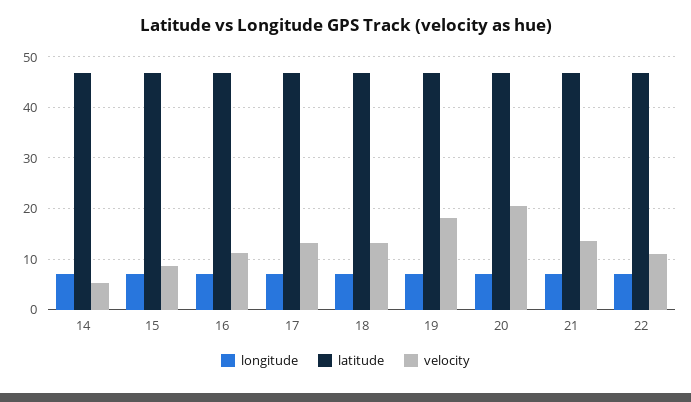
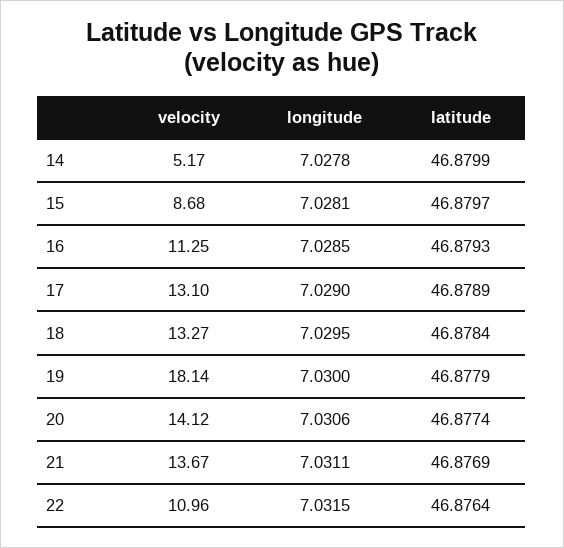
  {
    "longitude": {
      "14": 7.0278,
      "15": 7.0281,
      "16": 7.0285,
      "17": 7.029,
      "18": 7.0295,
      "19": 7.03,
      "20": 7.0306,
      "21": 7.0311,
      "22": 7.0315
    },
    "latitude": {
      "14": 46.8799,
      "15": 46.8797,
      "16": 46.8793,
      "17": 46.8789,
      "18": 46.8784,
      "19": 46.8779,
      "20": 46.8774,
      "21": 46.8769,
      "22": 46.8764
    },
    "velocity": {
      "14": 5.17,
      "15": 8.68,
      "16": 11.25,
      "17": 13.1,
      "18": 13.27,
      "19": 18.14,
-     "20": 20,
+     "20": 14.12,
      "21": 13.67,
      "22": 10.96
    }
  }

